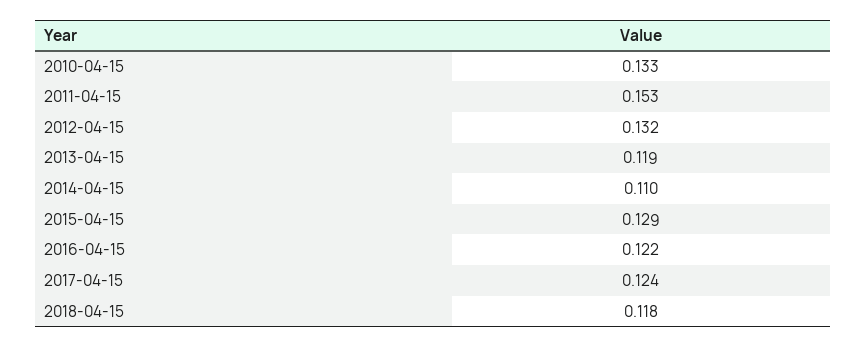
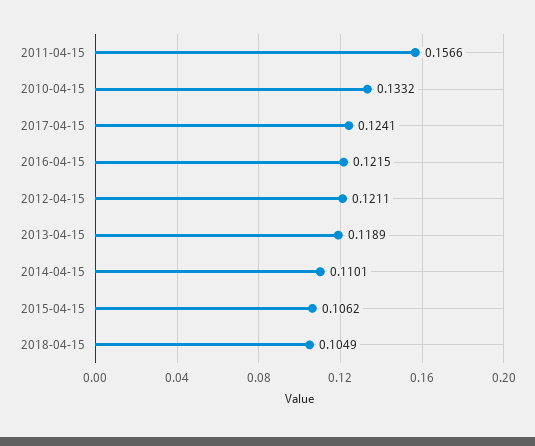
  {
    "2010-04-15": 0.1332,
-   "2011-04-15": 0.153,
+   "2011-04-15": 0.1566,
-   "2012-04-15": 0.132,
+   "2012-04-15": 0.1211,
    "2013-04-15": 0.1189,
    "2014-04-15": 0.1101,
-   "2015-04-15": 0.129,
+   "2015-04-15": 0.1062,
    "2016-04-15": 0.1215,
    "2017-04-15": 0.1241,
-   "2018-04-15": 0.118
+   "2018-04-15": 0.1049
  }

